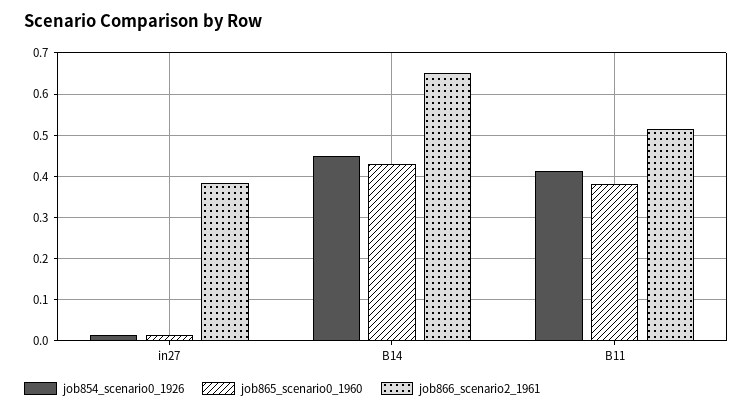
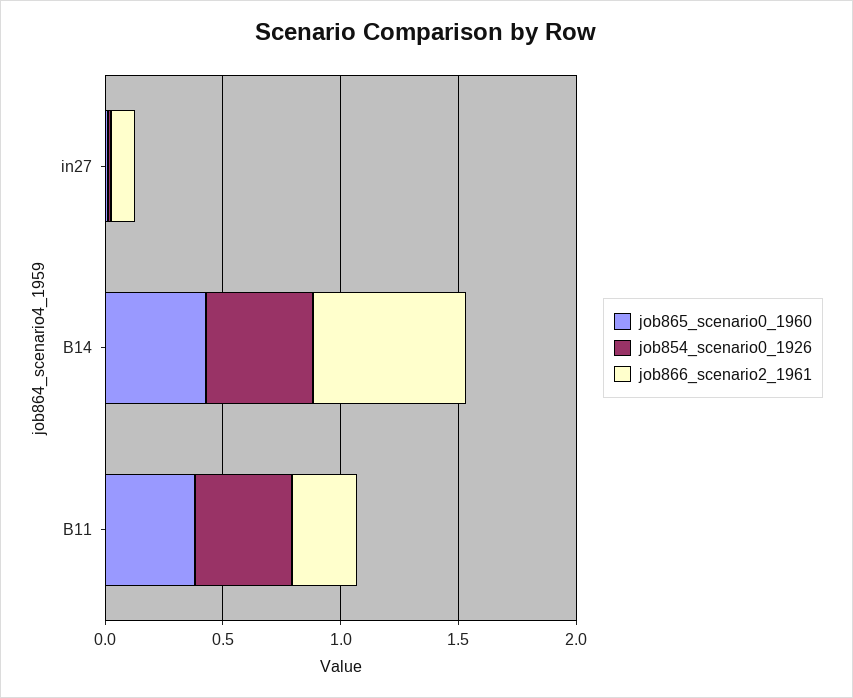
  {
    "job854_scenario0_1926": {
      "in27": 0.02,
      "B14": 0.46,
      "B11": 0.42
    },
    "job865_scenario0_1960": {
      "in27": 0.02,
      "B14": 0.44,
      "B11": 0.38
    },
    "job866_scenario2_1961": {
-     "in27": 0.38,
+     "in27": 0.1,
      "B14": 0.66,
-     "B11": 0.52
+     "B11": 0.3
    }
  }

